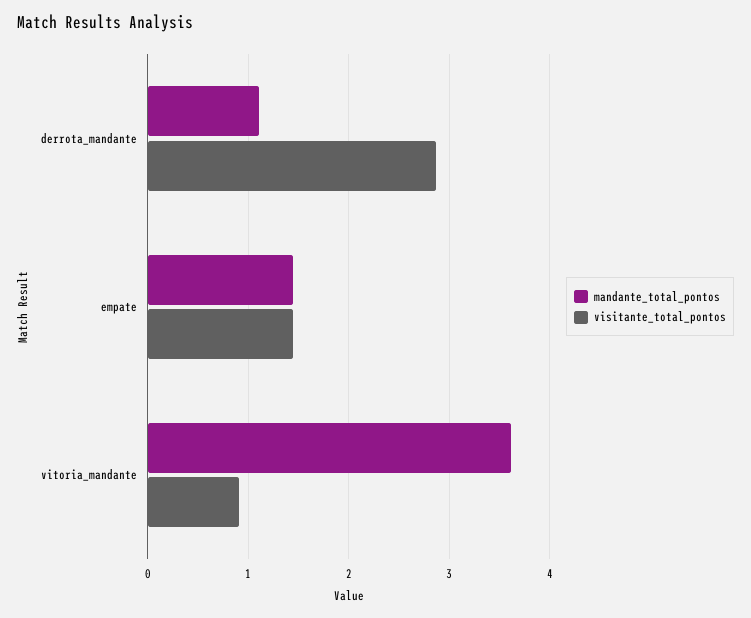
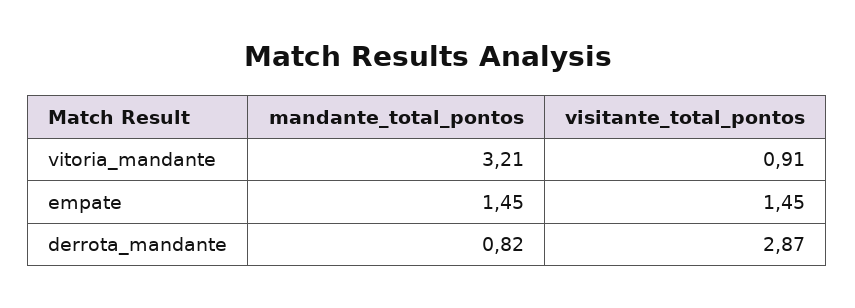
  {
    "mandante_total_pontos": {
-     "derrota_mandante": 1.1,
+     "derrota_mandante": 0.82,
      "empate": 1.45,
-     "vitoria_mandante": 3.6
+     "vitoria_mandante": 3.21
    },
    "visitante_total_pontos": {
      "derrota_mandante": 2.87,
      "empate": 1.45,
      "vitoria_mandante": 0.91
    }
  }

